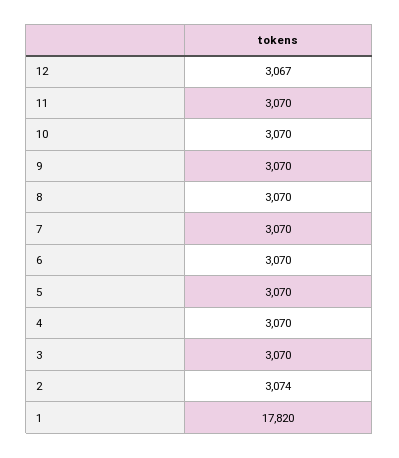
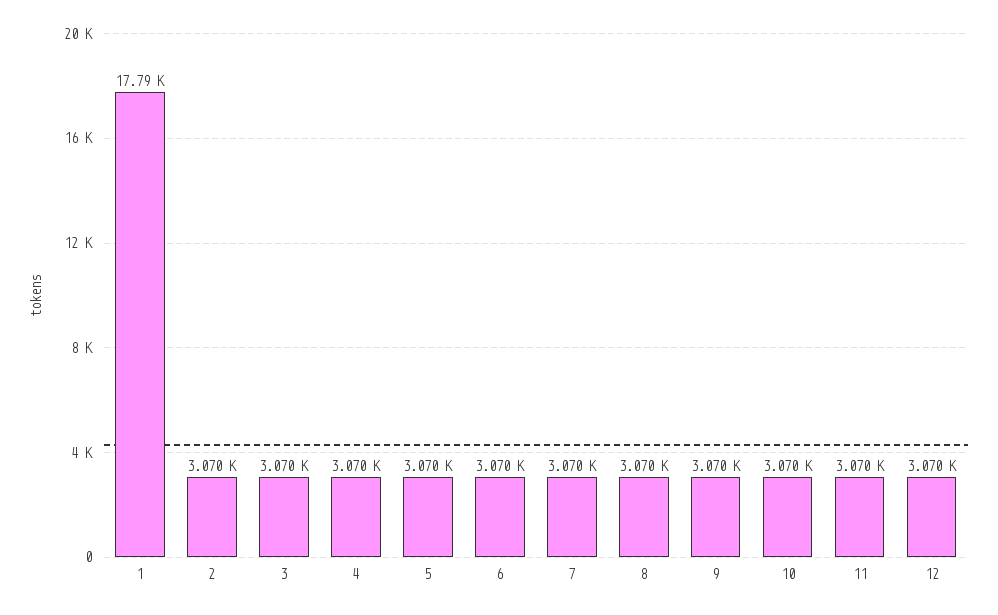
  {
-   "12": 3067,
+   "12": 3070,
    "11": 3070,
    "10": 3070,
    "9": 3070,
    "8": 3070,
    "7": 3070,
    "6": 3070,
    "5": 3070,
    "4": 3070,
    "3": 3070,
-   "2": 3074,
+   "2": 3070,
-   "1": 17820
+   "1": 17790
  }

